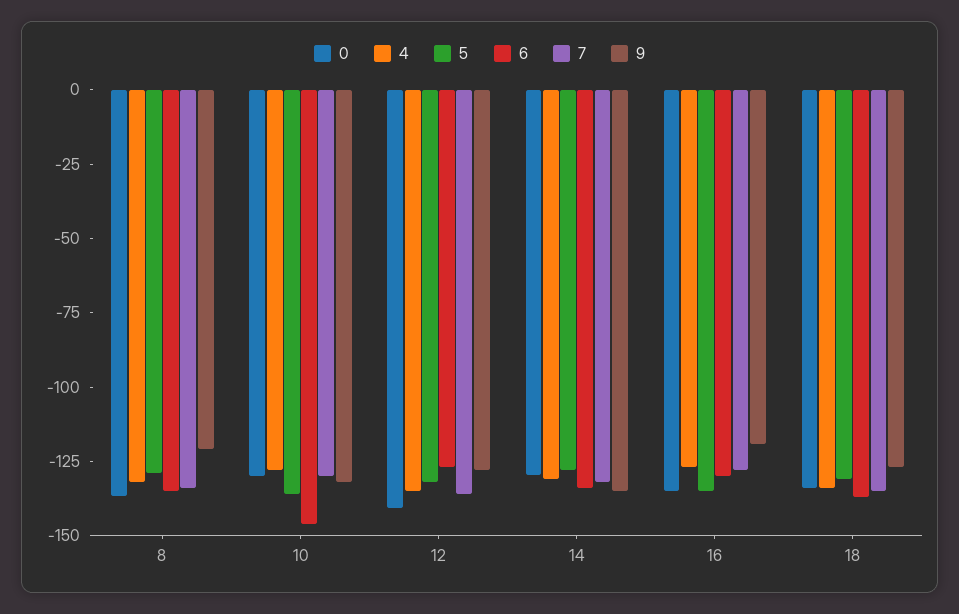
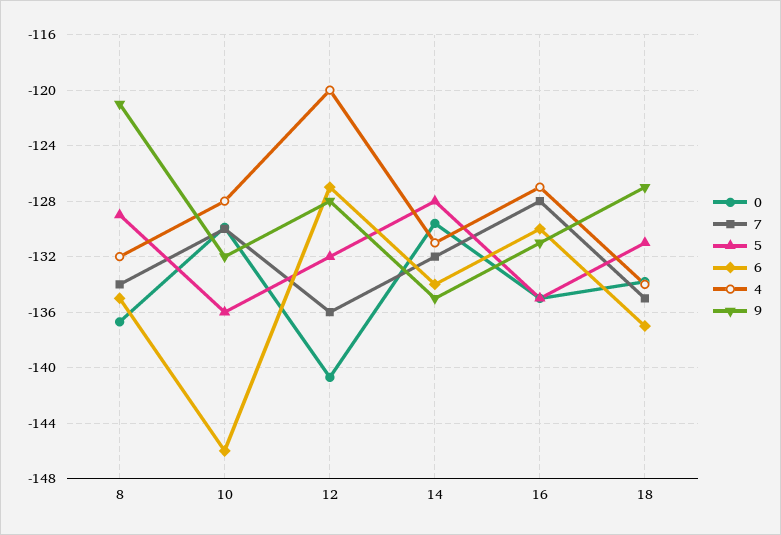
  {
    "0": {
      "8": -136.5,
      "10": -130,
      "12": -140.5,
      "14": -129.5,
      "16": -135,
      "18": -134
    },
    "4": {
      "8": -132,
      "10": -128,
-     "12": -135,
+     "12": -120,
      "14": -131,
      "16": -127,
      "18": -134
    },
    "5": {
      "8": -129,
      "10": -136,
      "12": -132,
      "14": -128,
      "16": -135,
      "18": -131
    },
    "6": {
      "8": -135,
      "10": -146,
      "12": -127,
      "14": -134,
      "16": -130,
      "18": -137
    },
    "7": {
      "8": -134,
      "10": -130,
      "12": -136,
      "14": -132,
      "16": -128,
      "18": -135
    },
    "9": {
      "8": -121,
      "10": -132,
      "12": -128,
      "14": -135,
-     "16": -120,
+     "16": -131,
      "18": -127
    }
  }

